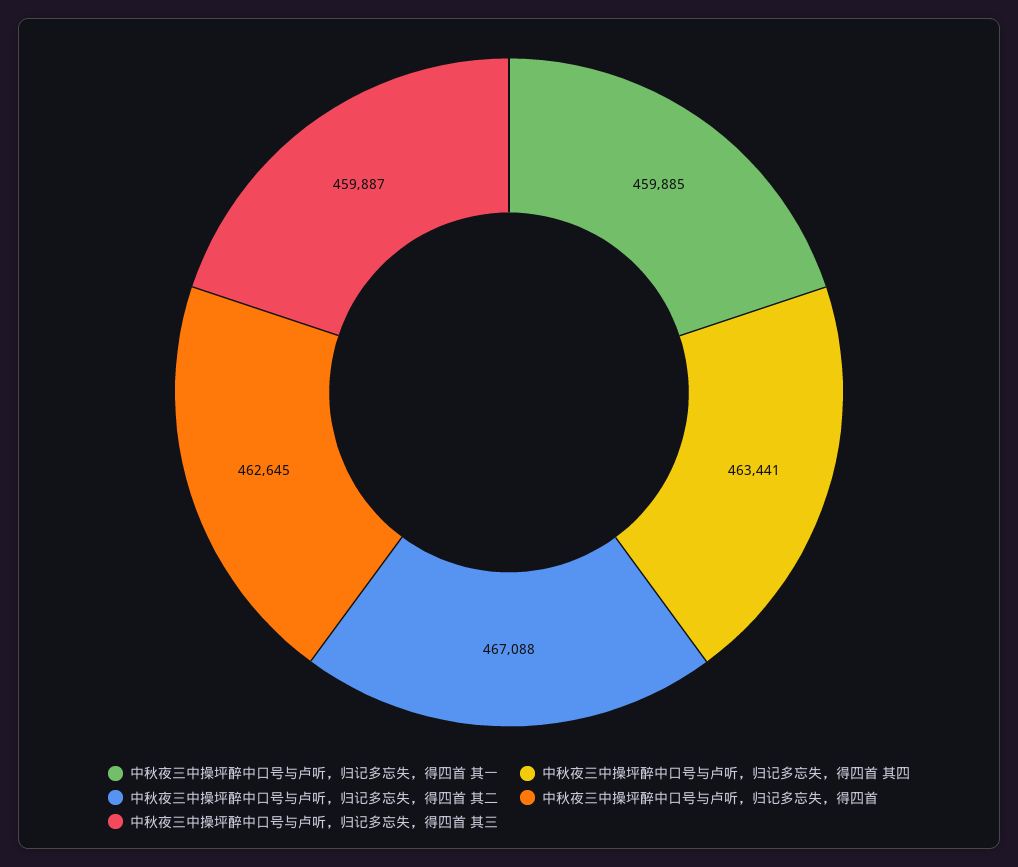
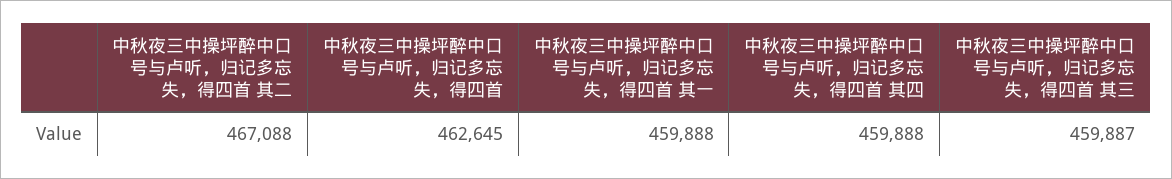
  {
-   "中秋夜三中操坪醉中口号与卢听，归记多忘失，得四首 其一": 459885,
+   "中秋夜三中操坪醉中口号与卢听，归记多忘失，得四首 其一": 459888,
-   "中秋夜三中操坪醉中口号与卢听，归记多忘失，得四首 其四": 463441,
+   "中秋夜三中操坪醉中口号与卢听，归记多忘失，得四首 其四": 459888,
    "中秋夜三中操坪醉中口号与卢听，归记多忘失，得四首 其二": 467088,
    "中秋夜三中操坪醉中口号与卢听，归记多忘失，得四首": 462645,
    "中秋夜三中操坪醉中口号与卢听，归记多忘失，得四首 其三": 459887
  }

